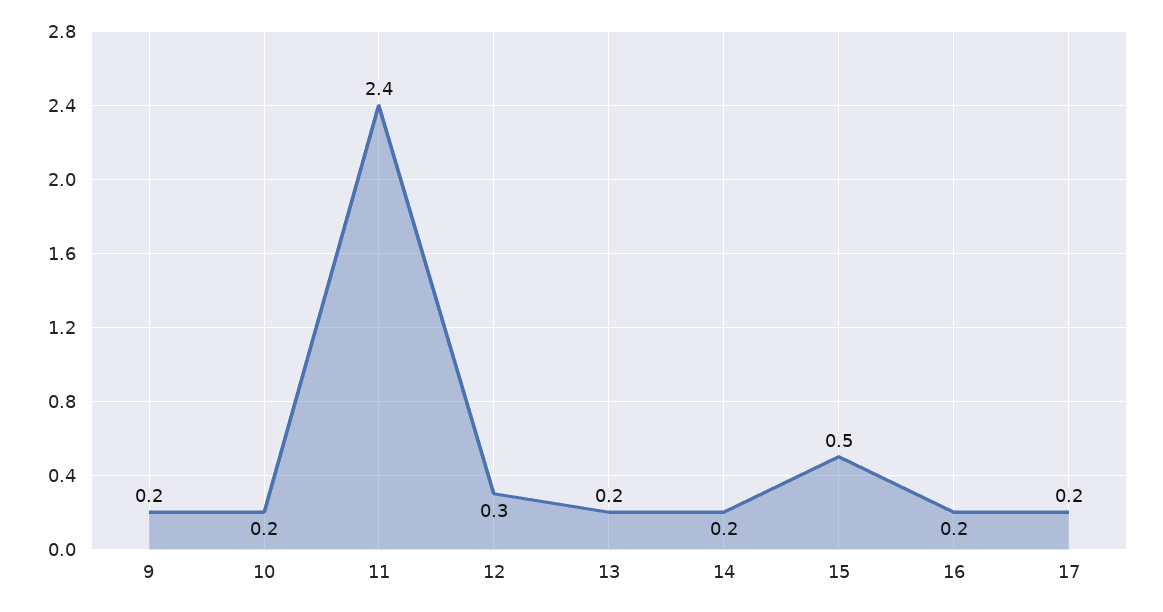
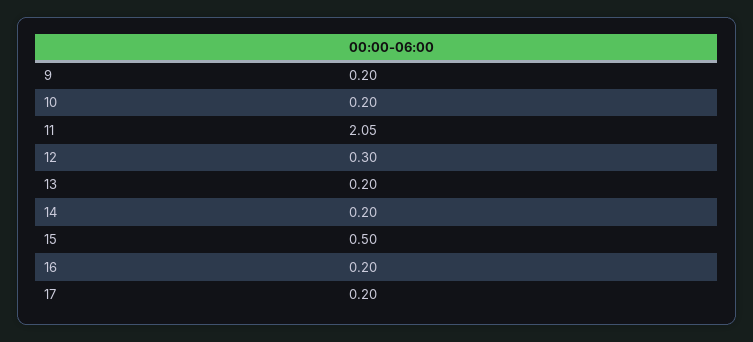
  {
    "9": 0.2,
    "10": 0.2,
-   "11": 2.4,
+   "11": 2.05,
    "12": 0.3,
    "13": 0.2,
    "14": 0.2,
    "15": 0.5,
    "16": 0.2,
    "17": 0.2
  }

